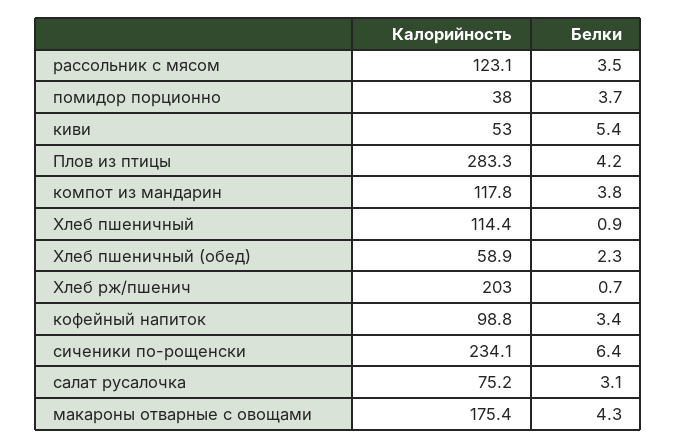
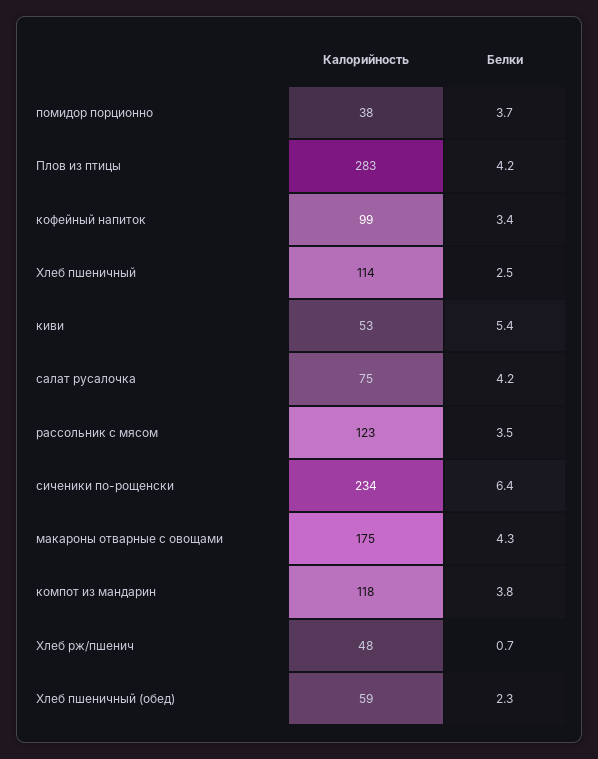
  {
    "Калорийность": {
      "рассольник с мясом": 123.1,
      "помидор порционно": 38,
      "киви": 53,
      "Плов из птицы": 283.3,
      "компот из мандарин": 117.8,
      "Хлеб пшеничный": 114.4,
      "Хлеб пшеничный (обед)": 58.9,
-     "Хлеб рж/пшенич": 203,
+     "Хлеб рж/пшенич": 48,
      "кофейный напиток": 98.8,
      "сиченики по-рощенски": 234.1,
      "салат русалочка": 75.2,
      "макароны отварные с овощами": 175.4
    },
    "Белки": {
      "рассольник с мясом": 3.5,
      "помидор порционно": 3.7,
      "киви": 5.4,
      "Плов из птицы": 4.2,
      "компот из мандарин": 3.8,
-     "Хлеб пшеничный": 0.9,
+     "Хлеб пшеничный": 2.5,
      "Хлеб пшеничный (обед)": 2.3,
      "Хлеб рж/пшенич": 0.7,
      "кофейный напиток": 3.4,
      "сиченики по-рощенски": 6.4,
-     "салат русалочка": 3.1,
+     "салат русалочка": 4.2,
      "макароны отварные с овощами": 4.3
    }
  }

